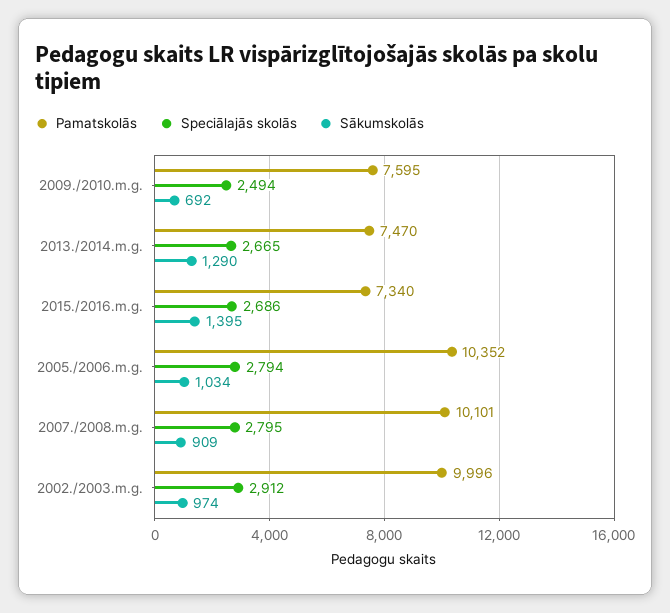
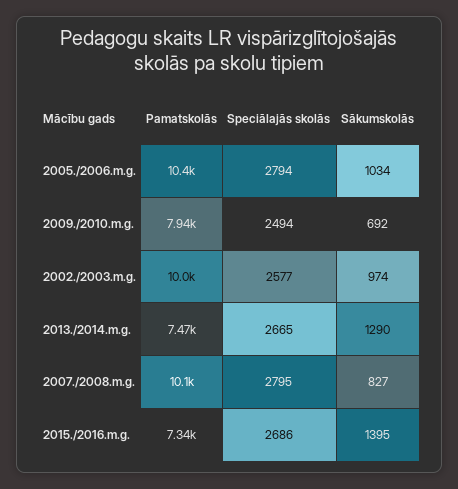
  {
    "Pamatskolās": {
-     "2009./2010.m.g.": 7595,
+     "2009./2010.m.g.": 7940,
      "2013./2014.m.g.": 7470,
      "2015./2016.m.g.": 7340,
      "2005./2006.m.g.": 10352,
      "2007./2008.m.g.": 10101,
      "2002./2003.m.g.": 9996
    },
    "Speciālajās skolās": {
      "2009./2010.m.g.": 2494,
      "2013./2014.m.g.": 2665,
      "2015./2016.m.g.": 2686,
      "2005./2006.m.g.": 2794,
      "2007./2008.m.g.": 2795,
-     "2002./2003.m.g.": 2912
+     "2002./2003.m.g.": 2577
    },
    "Sākumskolās": {
      "2009./2010.m.g.": 692,
      "2013./2014.m.g.": 1290,
      "2015./2016.m.g.": 1395,
      "2005./2006.m.g.": 1034,
-     "2007./2008.m.g.": 909,
+     "2007./2008.m.g.": 827,
      "2002./2003.m.g.": 974
    }
  }

